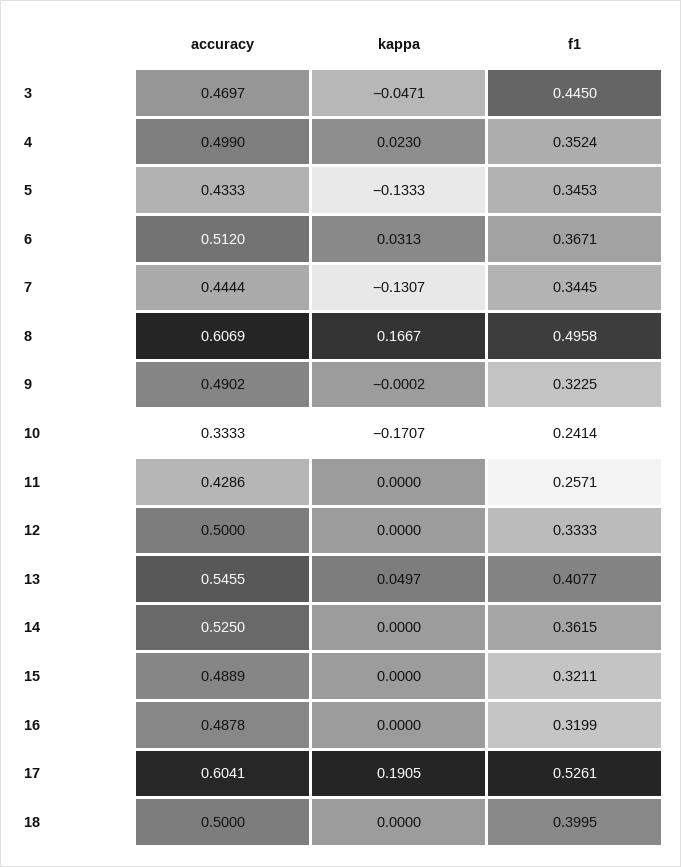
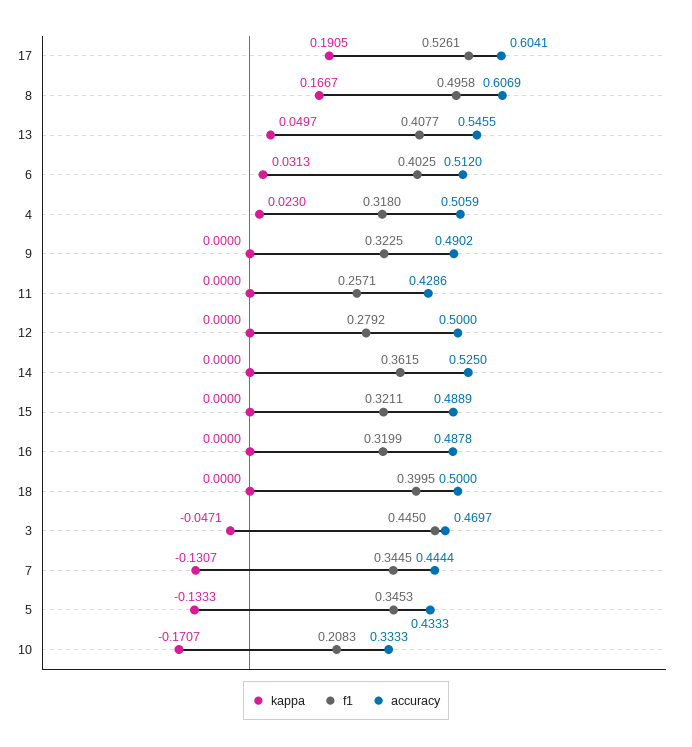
  {
    "accuracy": {
      "3": 0.4697,
-     "4": 0.499,
+     "4": 0.5059,
      "5": 0.4333,
      "6": 0.512,
      "7": 0.4444,
      "8": 0.6069,
      "9": 0.4902,
      "10": 0.3333,
      "11": 0.4286,
      "12": 0.5,
      "13": 0.5455,
      "14": 0.525,
      "15": 0.4889,
      "16": 0.4878,
      "17": 0.6041,
      "18": 0.5
    },
    "kappa": {
      "3": -0.0471,
      "4": 0.023,
      "5": -0.1333,
      "6": 0.0313,
      "7": -0.1307,
      "8": 0.1667,
-     "9": -0.0002,
+     "9": 0,
      "10": -0.1707,
      "11": 0,
      "12": 0,
      "13": 0.0497,
      "14": 0,
      "15": 0,
      "16": 0,
      "17": 0.1905,
      "18": 0
    },
    "f1": {
      "3": 0.445,
-     "4": 0.3524,
+     "4": 0.318,
      "5": 0.3453,
-     "6": 0.3671,
+     "6": 0.4025,
      "7": 0.3445,
      "8": 0.4958,
      "9": 0.3225,
-     "10": 0.2414,
+     "10": 0.2083,
      "11": 0.2571,
-     "12": 0.3333,
+     "12": 0.2792,
      "13": 0.4077,
      "14": 0.3615,
      "15": 0.3211,
      "16": 0.3199,
      "17": 0.5261,
      "18": 0.3995
    }
  }

